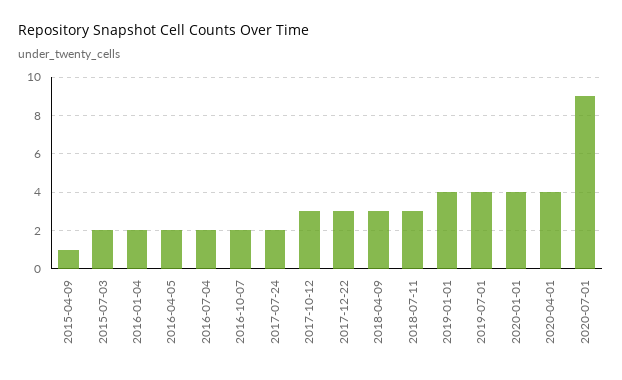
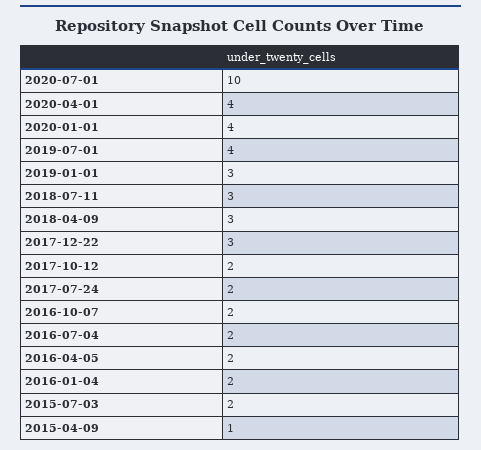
  {
    "2015-04-09": 1,
    "2015-07-03": 2,
    "2016-01-04": 2,
    "2016-04-05": 2,
    "2016-07-04": 2,
    "2016-10-07": 2,
    "2017-07-24": 2,
-   "2017-10-12": 3,
+   "2017-10-12": 2,
    "2017-12-22": 3,
    "2018-04-09": 3,
    "2018-07-11": 3,
-   "2019-01-01": 4,
+   "2019-01-01": 3,
    "2019-07-01": 4,
    "2020-01-01": 4,
    "2020-04-01": 4,
-   "2020-07-01": 9
+   "2020-07-01": 10
  }

